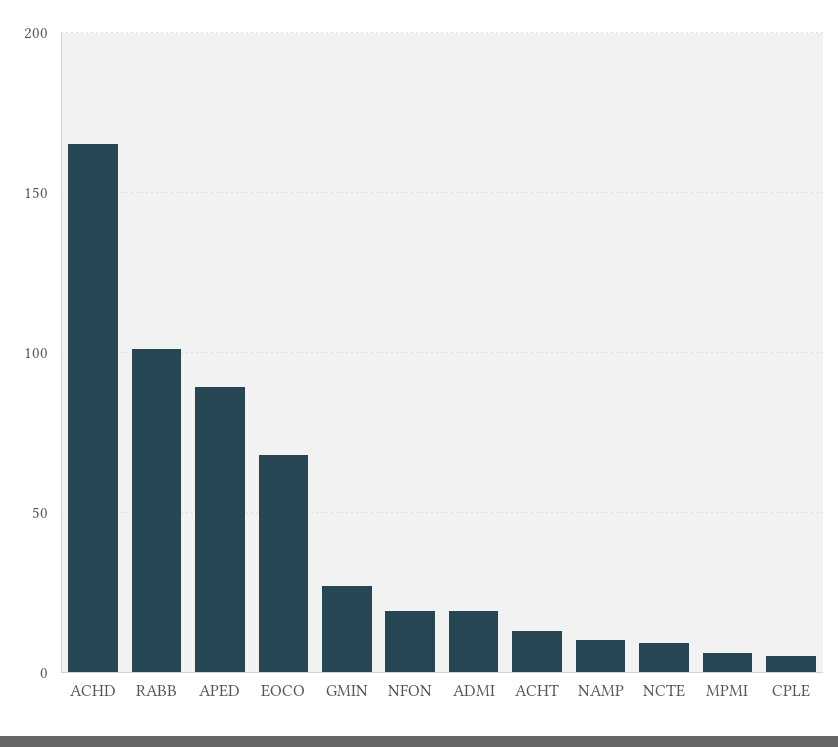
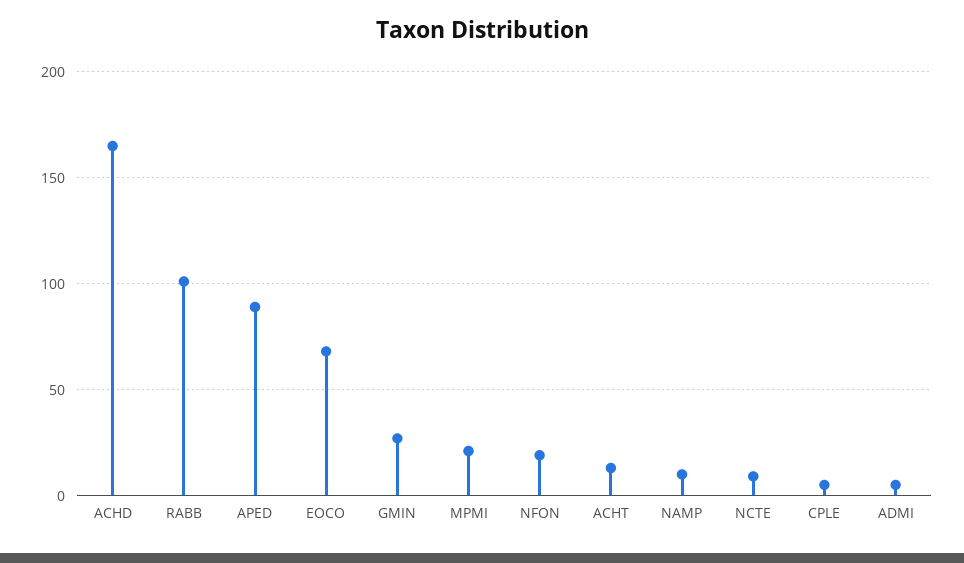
  {
    "ACHD": 165,
    "RABB": 100,
    "APED": 90,
    "EOCO": 70,
    "GMIN": 25,
    "NFON": 20,
-   "ADMI": 20,
+   "ADMI": 5,
    "ACHT": 15,
    "NAMP": 10,
    "NCTE": 10,
-   "MPMI": 5,
+   "MPMI": 20,
    "CPLE": 5
  }

